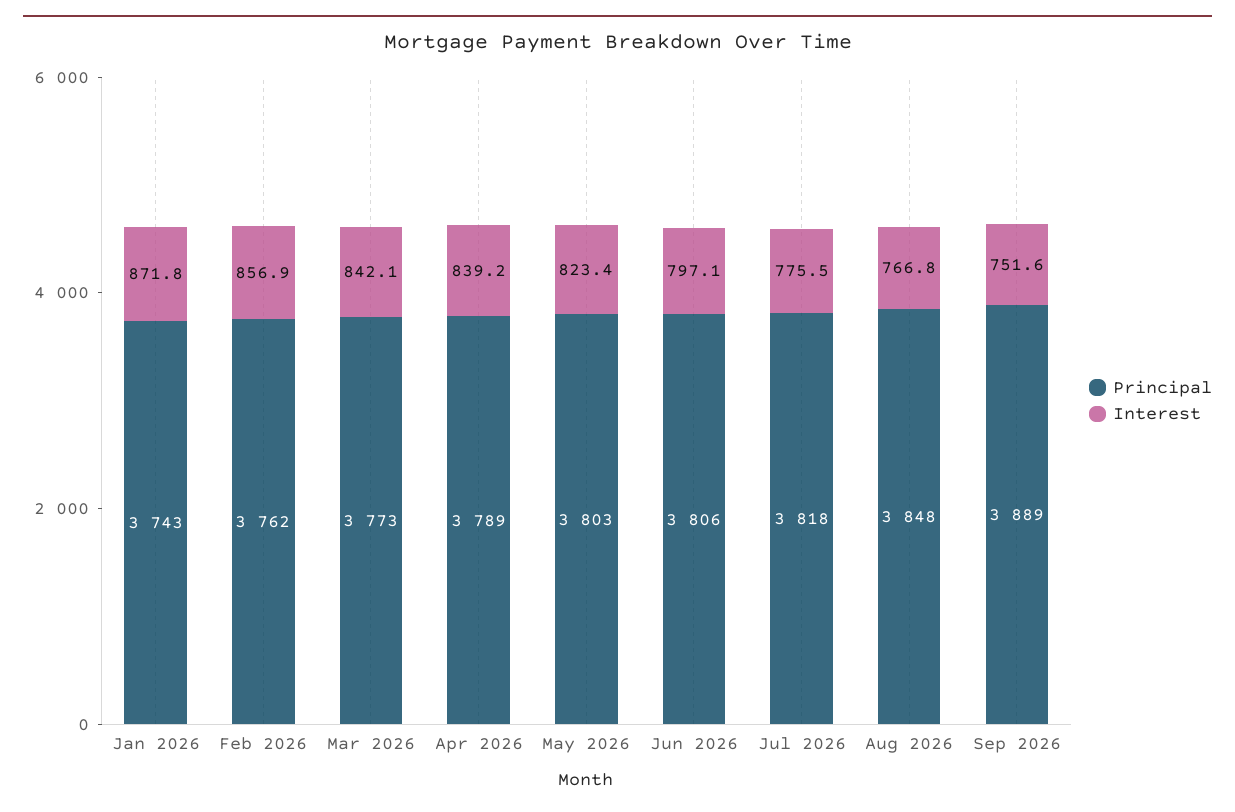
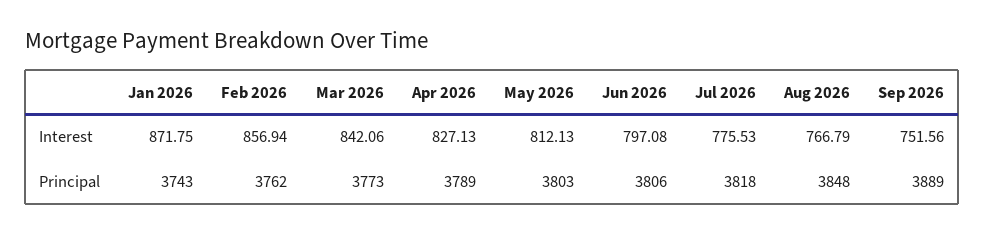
  {
    "Principal": {
      "Jan 2026": 3743,
      "Feb 2026": 3762,
      "Mar 2026": 3773,
      "Apr 2026": 3789,
      "May 2026": 3803,
      "Jun 2026": 3806,
      "Jul 2026": 3818,
      "Aug 2026": 3848,
      "Sep 2026": 3889
    },
    "Interest": {
      "Jan 2026": 871.75,
      "Feb 2026": 856.94,
      "Mar 2026": 842.06,
-     "Apr 2026": 839.2,
+     "Apr 2026": 827.13,
-     "May 2026": 823.4,
+     "May 2026": 812.13,
      "Jun 2026": 797.08,
      "Jul 2026": 775.53,
      "Aug 2026": 766.79,
      "Sep 2026": 751.56
    }
  }

